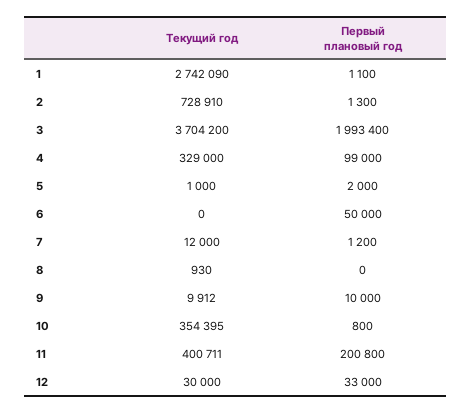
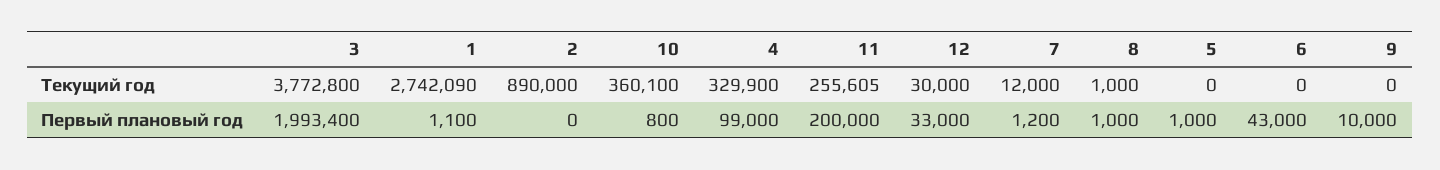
  {
    "Текущий год": {
      "1": 2742090,
-     "2": 728910,
+     "2": 890000,
-     "3": 3704200,
+     "3": 3772800,
-     "4": 329000,
+     "4": 329900,
-     "5": 1000,
+     "5": 0,
      "6": 0,
      "7": 12000,
-     "8": 930,
+     "8": 1000,
-     "9": 9912,
+     "9": 0,
-     "10": 354395,
+     "10": 360100,
-     "11": 400711,
+     "11": 255605,
      "12": 30000
    },
    "Первый плановый год": {
      "1": 1100,
-     "2": 1300,
+     "2": 0,
      "3": 1993400,
      "4": 99000,
-     "5": 2000,
+     "5": 1000,
-     "6": 50000,
+     "6": 43000,
      "7": 1200,
-     "8": 0,
+     "8": 1000,
      "9": 10000,
      "10": 800,
-     "11": 200800,
+     "11": 200000,
      "12": 33000
    }
  }

